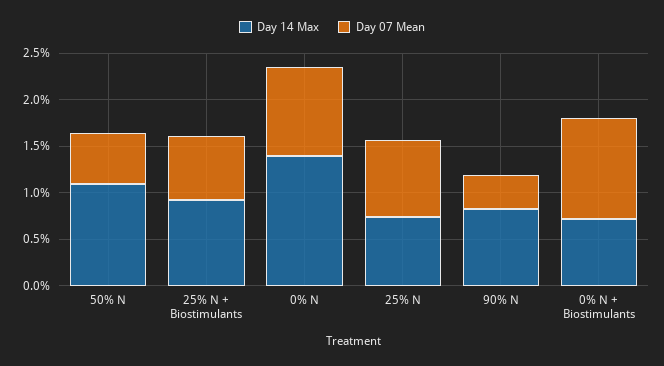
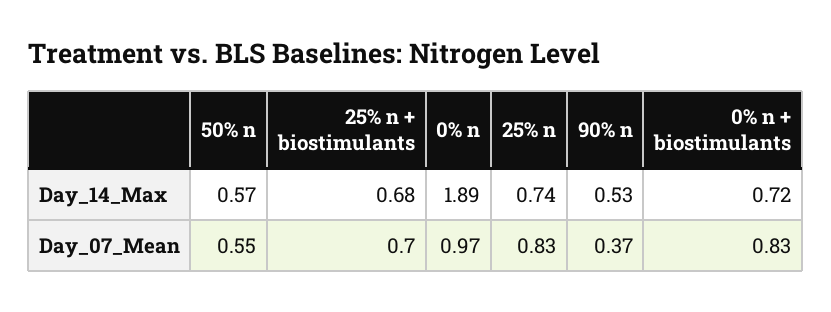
  {
    "Day 14 Max": {
-     "50% N": 1.1,
+     "50% N": 0.57,
-     "25% N + Biostimulants": 0.9,
+     "25% N + Biostimulants": 0.68,
-     "0% N": 1.4,
+     "0% N": 1.89,
      "25% N": 0.74,
-     "90% N": 0.8,
+     "90% N": 0.53,
      "0% N + Biostimulants": 0.72
    },
    "Day 07 Mean": {
      "50% N": 0.55,
      "25% N + Biostimulants": 0.7,
      "0% N": 0.97,
      "25% N": 0.83,
      "90% N": 0.37,
-     "0% N + Biostimulants": 1.1
+     "0% N + Biostimulants": 0.83
    }
  }

